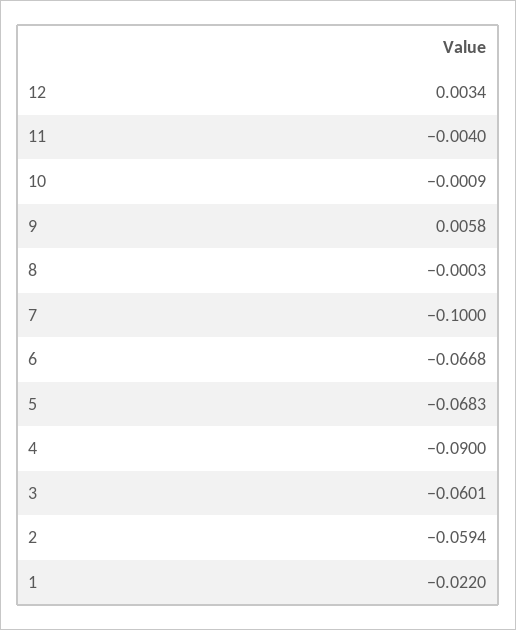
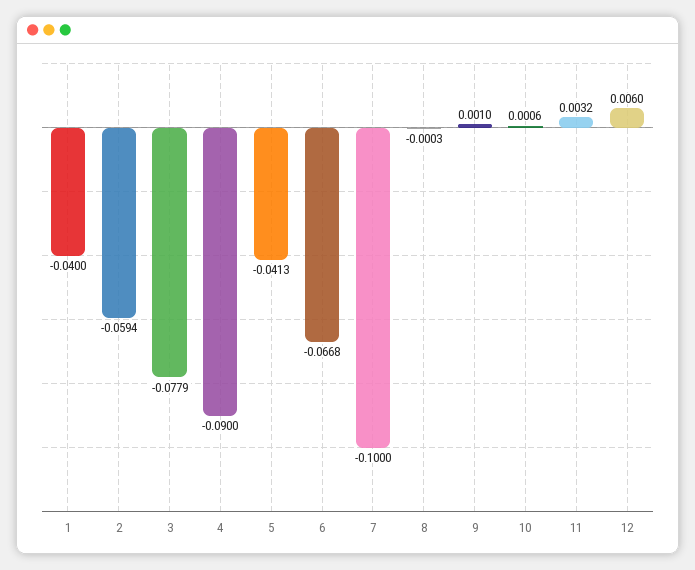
  {
-   "12": 0.0034,
+   "12": 0.006,
-   "11": -0.004,
+   "11": 0.0032,
-   "10": -0.0009,
+   "10": 0.0006,
-   "9": 0.0058,
+   "9": 0.001,
    "8": -0.0003,
    "7": -0.1,
    "6": -0.0668,
-   "5": -0.0683,
+   "5": -0.0413,
    "4": -0.09,
-   "3": -0.0601,
+   "3": -0.0779,
    "2": -0.0594,
-   "1": -0.022
+   "1": -0.04
  }

